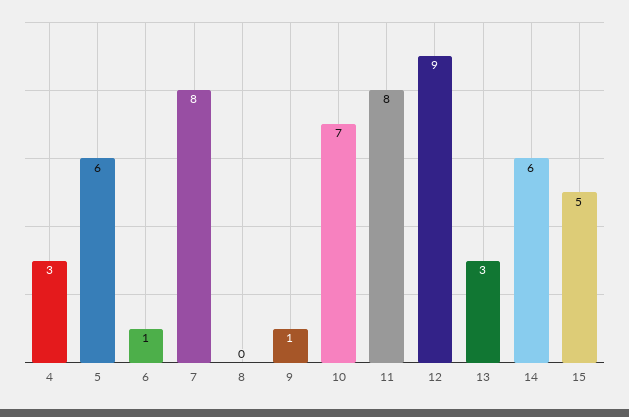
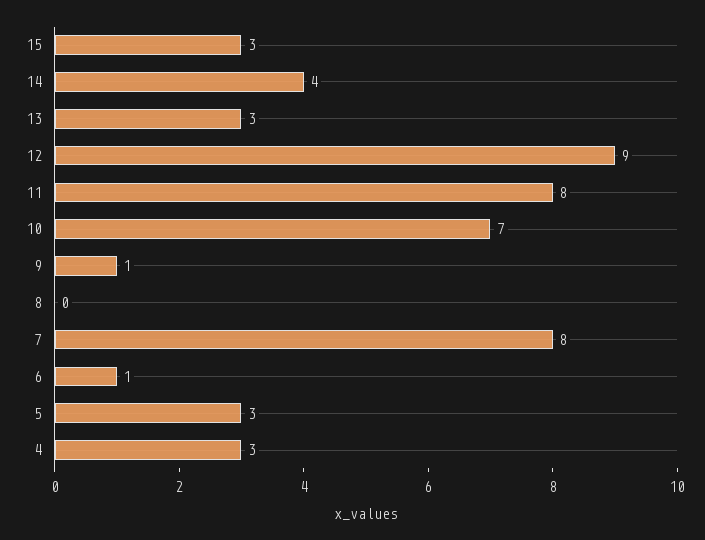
  {
    "4": 3,
-   "5": 6,
+   "5": 3,
    "6": 1,
    "7": 8,
    "8": 0,
    "9": 1,
    "10": 7,
    "11": 8,
    "12": 9,
    "13": 3,
-   "14": 6,
+   "14": 4,
-   "15": 5
+   "15": 3
  }

